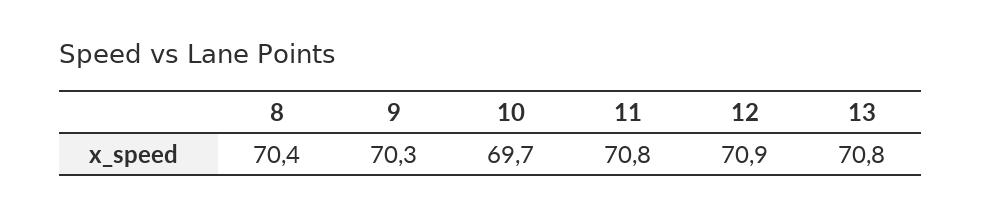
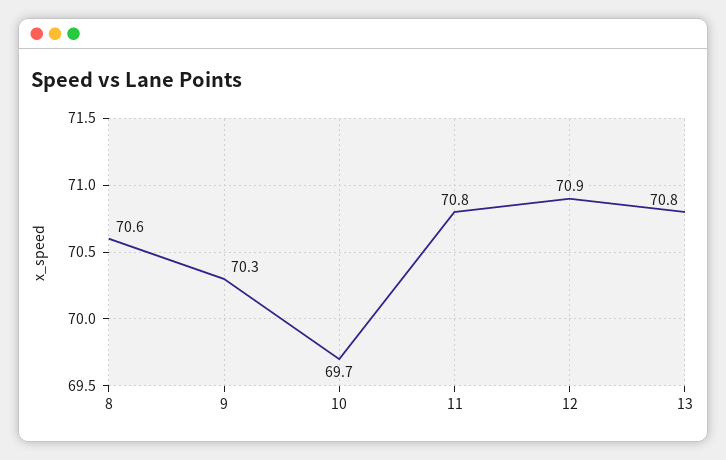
  {
-   "8": 70.4,
+   "8": 70.6,
    "9": 70.3,
    "10": 69.7,
    "11": 70.8,
    "12": 70.9,
    "13": 70.8
  }

